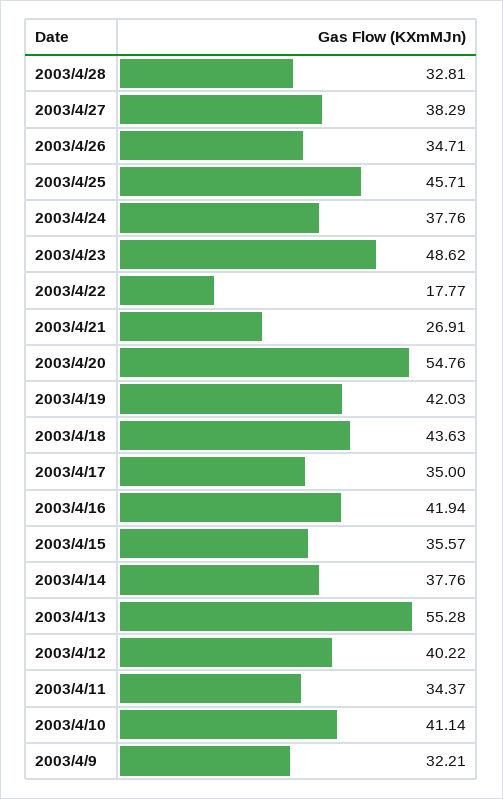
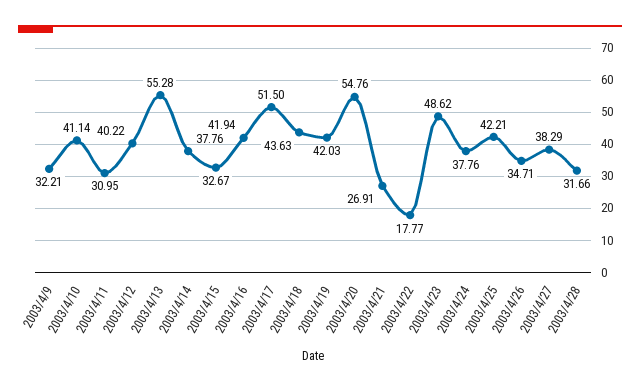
  {
-   "2003/4/28": 32.81,
+   "2003/4/28": 31.66,
    "2003/4/27": 38.29,
    "2003/4/26": 34.71,
-   "2003/4/25": 45.71,
+   "2003/4/25": 42.21,
    "2003/4/24": 37.76,
    "2003/4/23": 48.62,
    "2003/4/22": 17.77,
    "2003/4/21": 26.91,
    "2003/4/20": 54.76,
    "2003/4/19": 42.03,
    "2003/4/18": 43.63,
-   "2003/4/17": 35,
+   "2003/4/17": 51.5,
    "2003/4/16": 41.94,
-   "2003/4/15": 35.57,
+   "2003/4/15": 32.67,
    "2003/4/14": 37.76,
    "2003/4/13": 55.28,
    "2003/4/12": 40.22,
-   "2003/4/11": 34.37,
+   "2003/4/11": 30.95,
    "2003/4/10": 41.14,
    "2003/4/9": 32.21
  }

